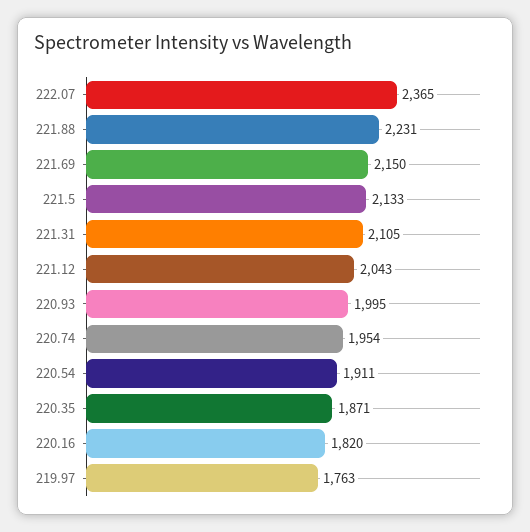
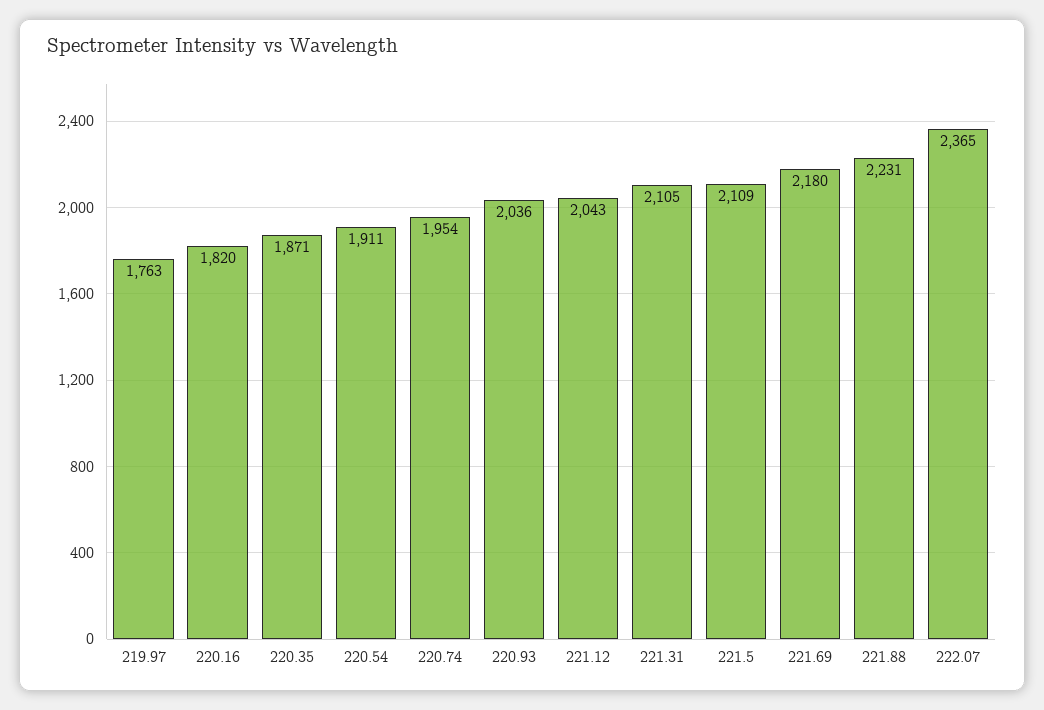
  {
    "222.07": 2365,
    "221.88": 2231,
-   "221.69": 2150,
+   "221.69": 2180,
-   "221.5": 2133,
+   "221.5": 2109,
    "221.31": 2105,
    "221.12": 2043,
-   "220.93": 1995,
+   "220.93": 2036,
    "220.74": 1954,
    "220.54": 1911,
    "220.35": 1871,
    "220.16": 1820,
    "219.97": 1763
  }

